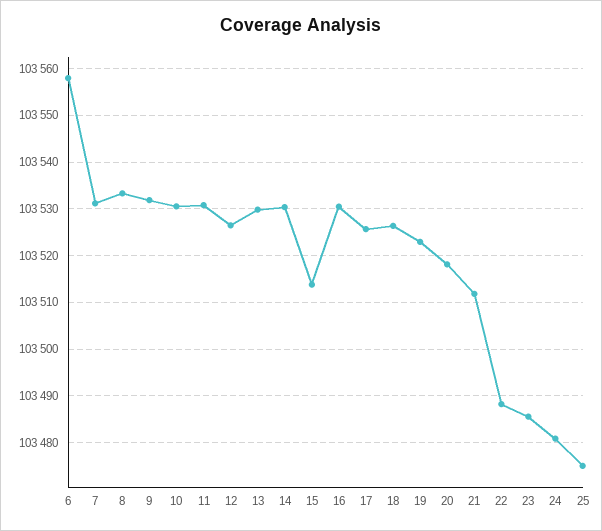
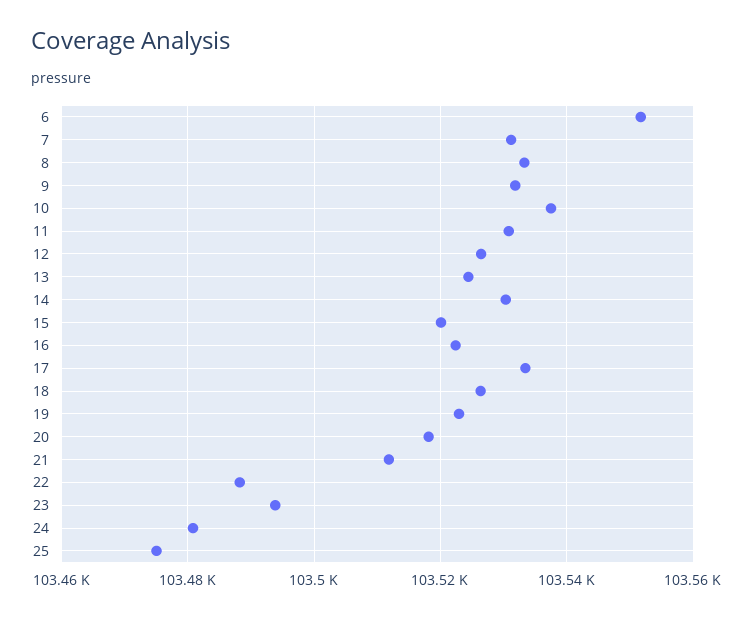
  {
-   "6": 103558,
+   "6": 103552,
    "7": 103532,
    "8": 103534,
    "9": 103532,
-   "10": 103530,
+   "10": 103538,
    "11": 103530,
    "12": 103526,
-   "13": 103530,
+   "13": 103524,
    "14": 103530,
-   "15": 103514,
+   "15": 103520,
-   "16": 103530,
+   "16": 103522,
-   "17": 103526,
+   "17": 103534,
    "18": 103526,
    "19": 103522,
    "20": 103518,
    "21": 103512,
    "22": 103488,
-   "23": 103486,
+   "23": 103494,
    "24": 103480,
    "25": 103476
  }

